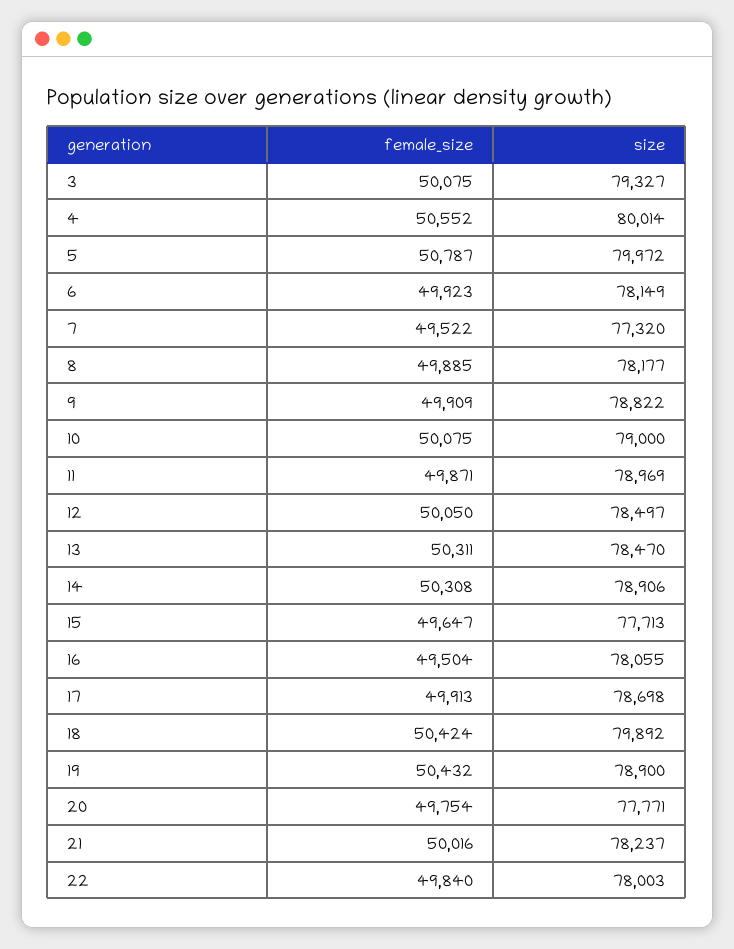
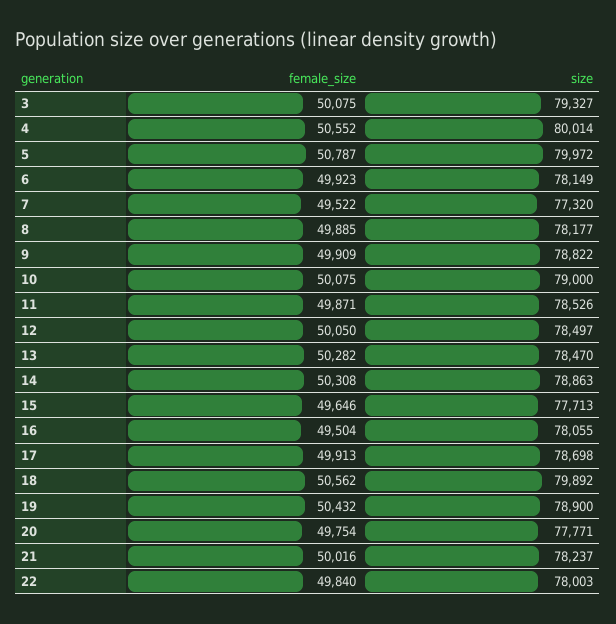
  {
    "female_size": {
      "3": 50075,
      "4": 50552,
      "5": 50787,
      "6": 49923,
      "7": 49522,
      "8": 49885,
      "9": 49909,
      "10": 50075,
      "11": 49871,
      "12": 50050,
-     "13": 50311,
+     "13": 50282,
      "14": 50308,
-     "15": 49647,
+     "15": 49646,
      "16": 49504,
      "17": 49913,
-     "18": 50424,
+     "18": 50562,
      "19": 50432,
      "20": 49754,
      "21": 50016,
      "22": 49840
    },
    "size": {
      "3": 79327,
      "4": 80014,
      "5": 79972,
      "6": 78149,
      "7": 77320,
      "8": 78177,
      "9": 78822,
      "10": 79000,
-     "11": 78969,
+     "11": 78526,
      "12": 78497,
      "13": 78470,
-     "14": 78906,
+     "14": 78863,
      "15": 77713,
      "16": 78055,
      "17": 78698,
      "18": 79892,
      "19": 78900,
      "20": 77771,
      "21": 78237,
      "22": 78003
    }
  }

